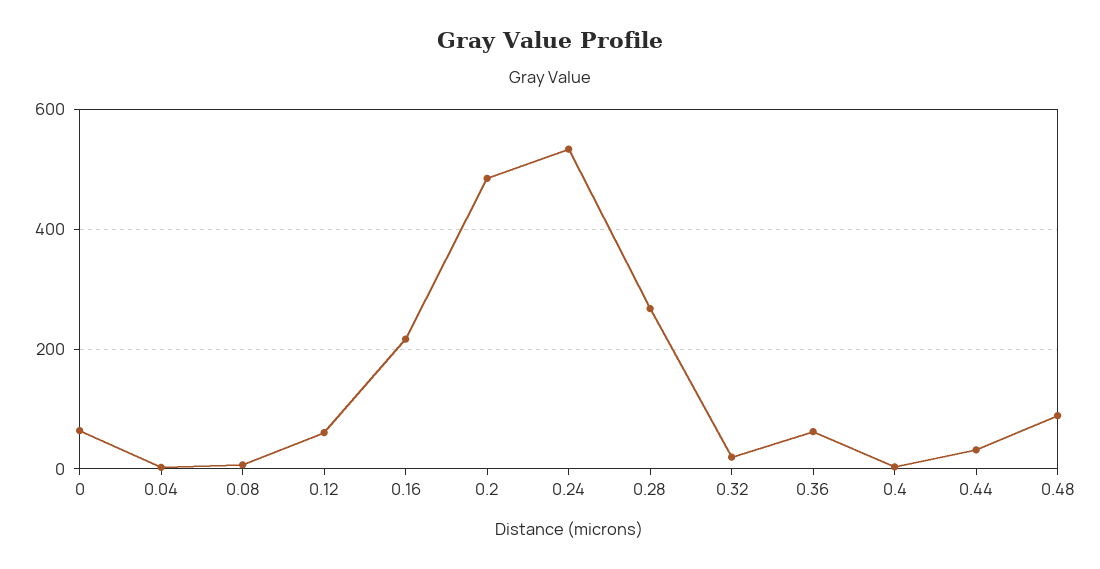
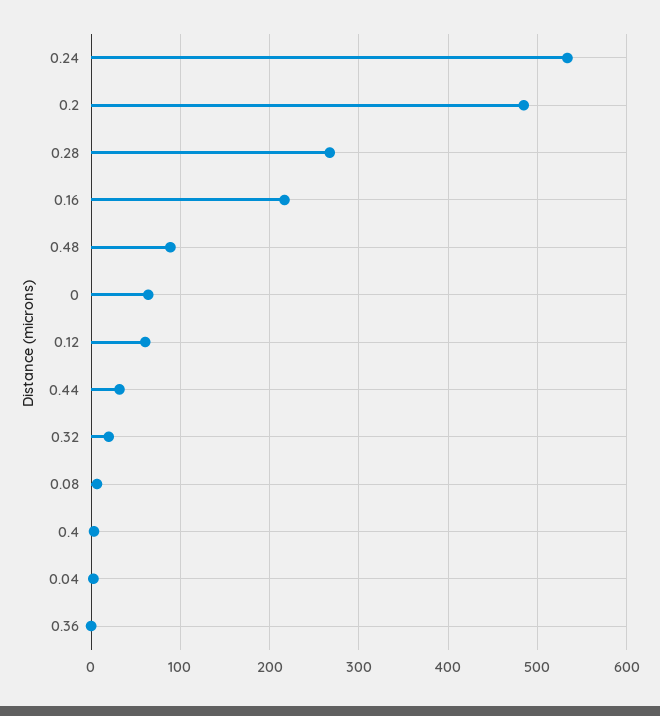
  {
    "0": 60,
    "0.04": 0,
    "0.08": 10,
    "0.12": 60,
    "0.16": 220,
    "0.2": 480,
    "0.24": 530,
    "0.28": 270,
    "0.32": 20,
-   "0.36": 60,
+   "0.36": 0,
    "0.4": 0,
    "0.44": 30,
    "0.48": 90
  }

